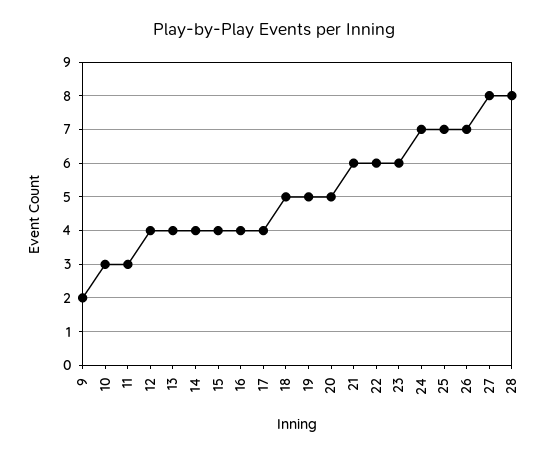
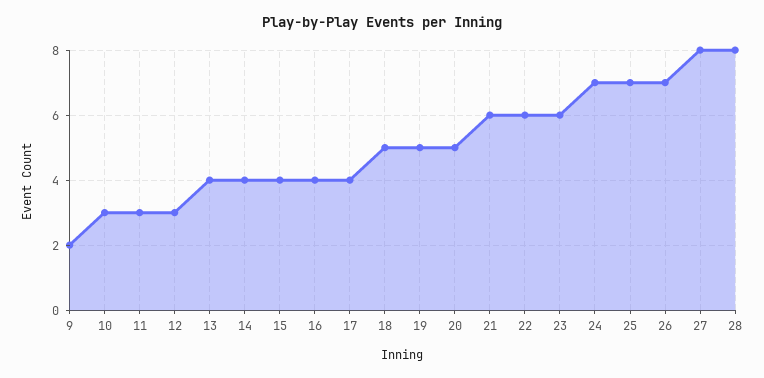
  {
    "9": 2,
    "10": 3,
    "11": 3,
-   "12": 4,
+   "12": 3,
    "13": 4,
    "14": 4,
    "15": 4,
    "16": 4,
    "17": 4,
    "18": 5,
    "19": 5,
    "20": 5,
    "21": 6,
    "22": 6,
    "23": 6,
    "24": 7,
    "25": 7,
    "26": 7,
    "27": 8,
    "28": 8
  }

